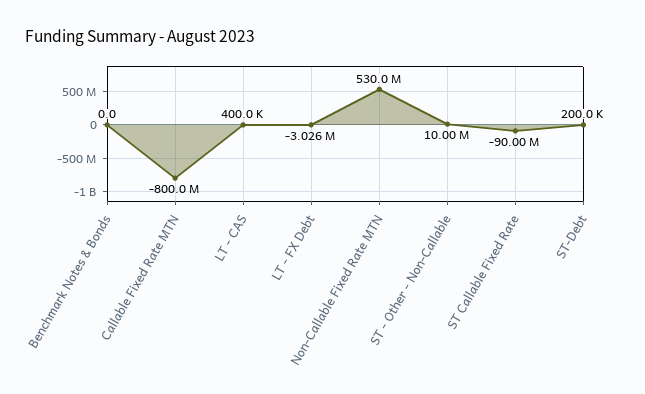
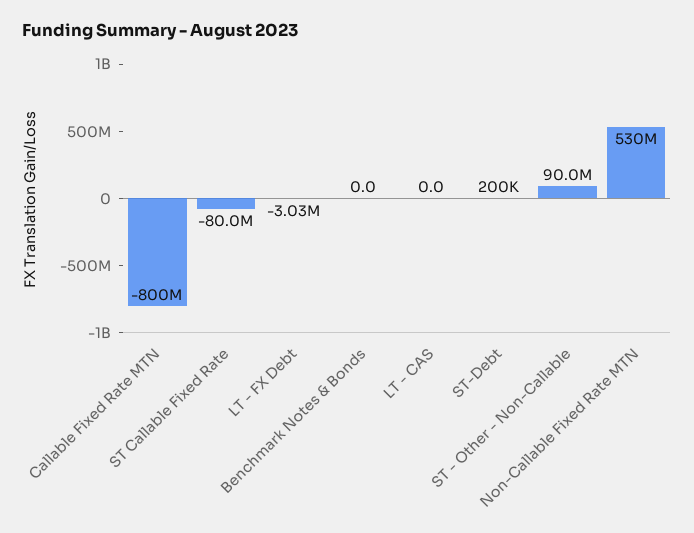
  {
    "Benchmark Notes & Bonds": 0,
    "Callable Fixed Rate MTN": -800000000,
-   "LT - CAS": 400000,
+   "LT - CAS": 0,
    "LT - FX Debt": -3026000,
    "Non-Callable Fixed Rate MTN": 530000000,
-   "ST - Other - Non-Callable": 10000000,
+   "ST - Other - Non-Callable": 90000000,
-   "ST Callable Fixed Rate": -90000000,
+   "ST Callable Fixed Rate": -80000000,
    "ST-Debt": 200000
  }

